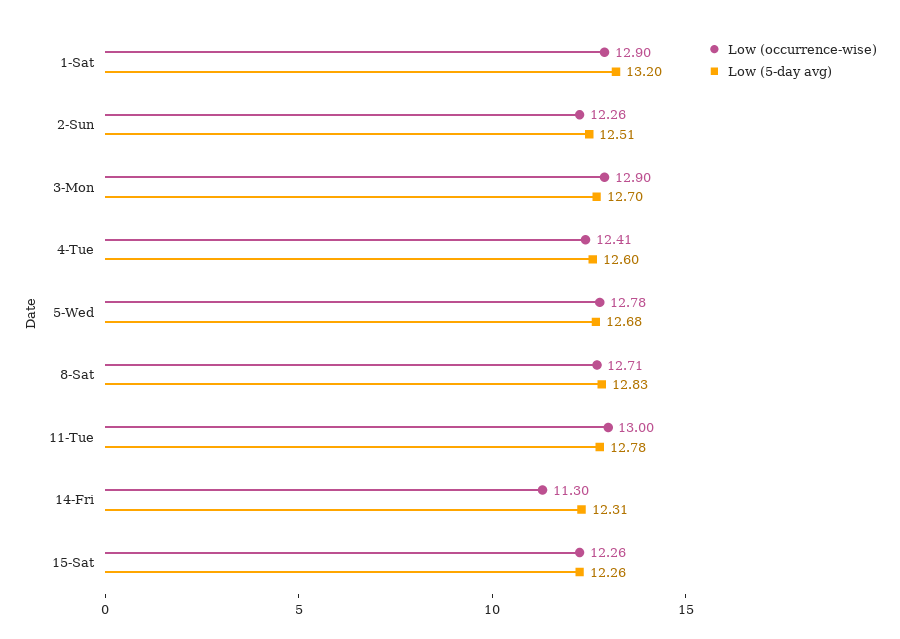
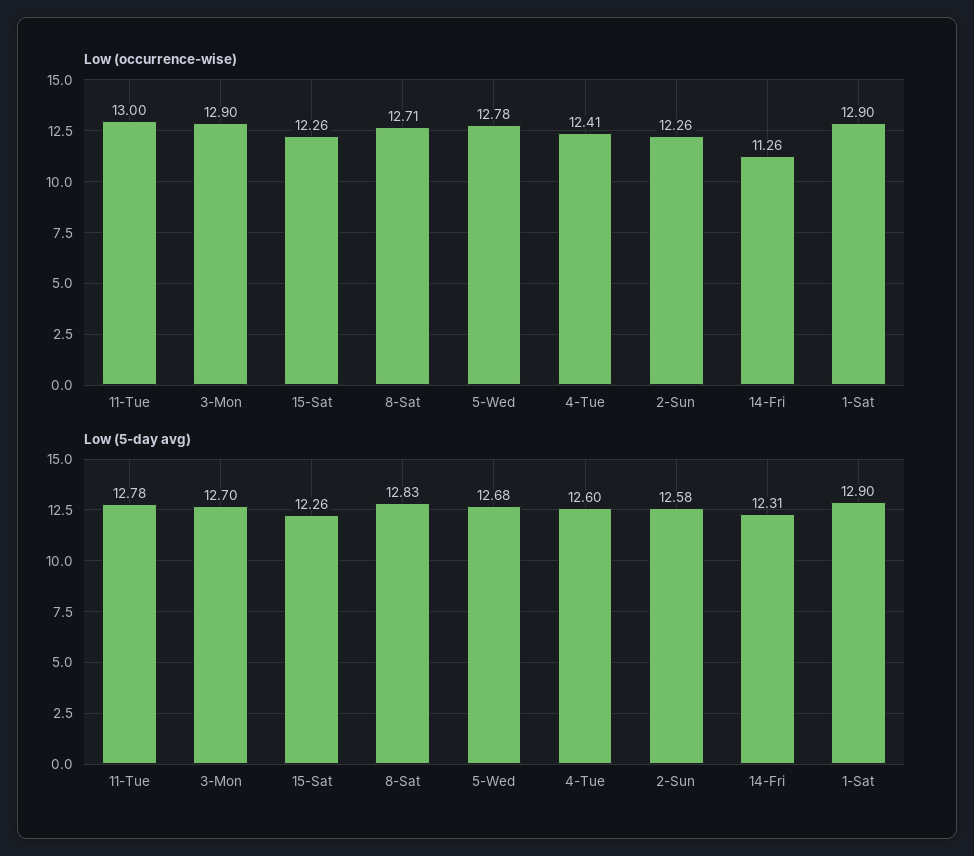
  {
    "Low (occurrence-wise)": {
      "1-Sat": 12.9,
      "2-Sun": 12.26,
      "3-Mon": 12.9,
      "4-Tue": 12.41,
      "5-Wed": 12.78,
      "8-Sat": 12.71,
      "11-Tue": 13,
-     "14-Fri": 11.3,
+     "14-Fri": 11.26,
      "15-Sat": 12.26
    },
    "Low (5-day avg)": {
-     "1-Sat": 13.2,
+     "1-Sat": 12.9,
-     "2-Sun": 12.51,
+     "2-Sun": 12.58,
      "3-Mon": 12.7,
      "4-Tue": 12.6,
      "5-Wed": 12.68,
      "8-Sat": 12.83,
      "11-Tue": 12.78,
      "14-Fri": 12.31,
      "15-Sat": 12.26
    }
  }

